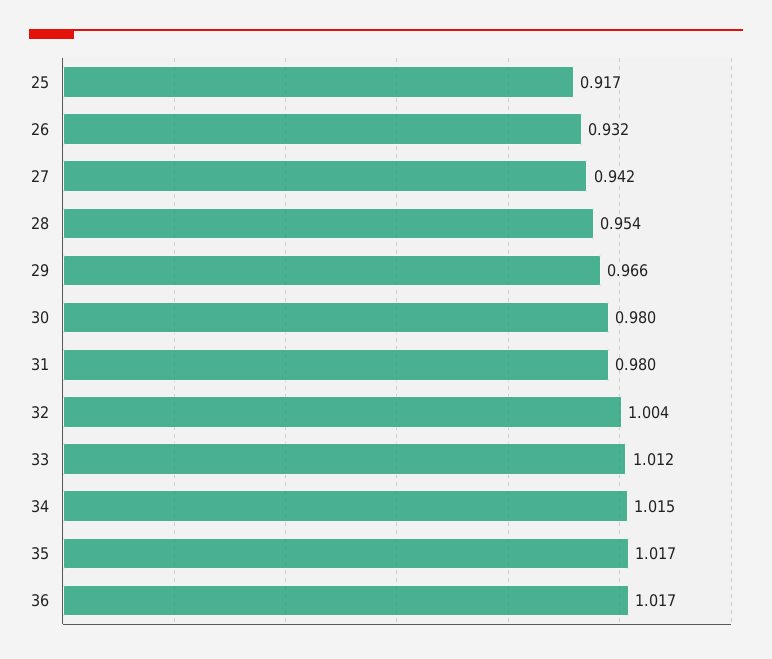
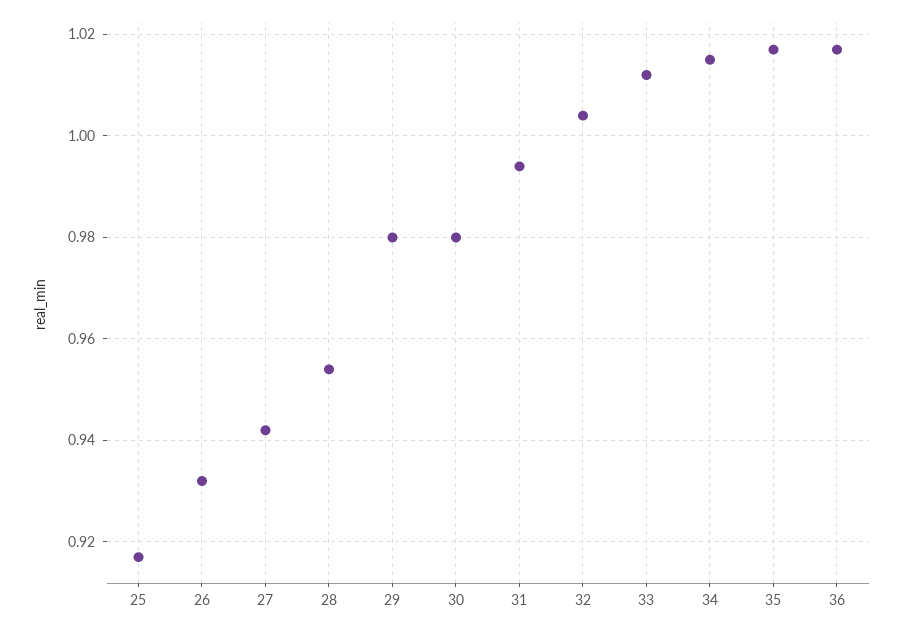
  {
    "25": 0.917,
    "26": 0.932,
    "27": 0.942,
    "28": 0.954,
-   "29": 0.966,
+   "29": 0.98,
    "30": 0.98,
-   "31": 0.98,
+   "31": 0.995,
    "32": 1.004,
    "33": 1.012,
    "34": 1.015,
    "35": 1.017,
    "36": 1.017
  }

